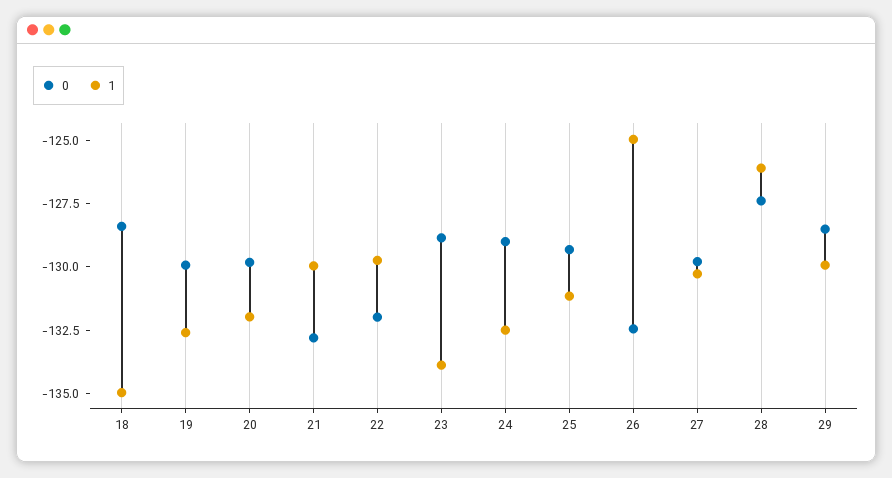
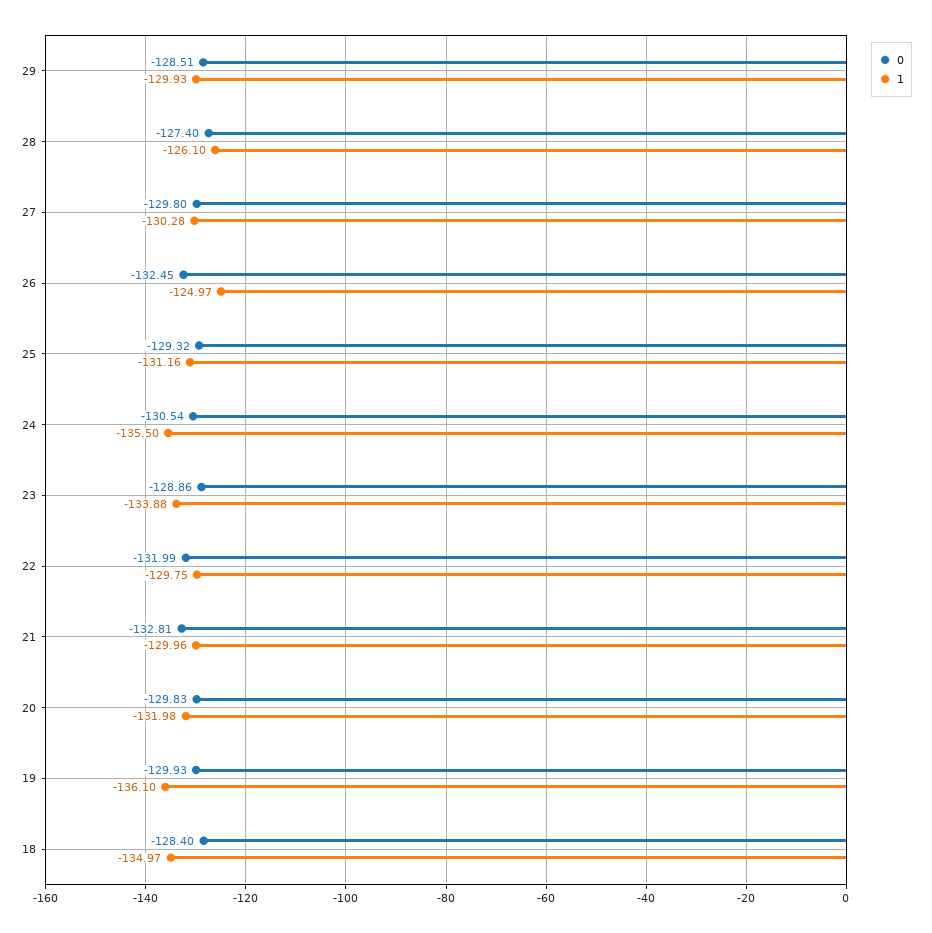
  {
    "0": {
      "18": -128.4,
      "19": -129.93,
      "20": -129.83,
      "21": -132.81,
      "22": -131.99,
      "23": -128.86,
-     "24": -129,
+     "24": -130.54,
      "25": -129.32,
      "26": -132.45,
      "27": -129.8,
      "28": -127.4,
      "29": -128.51
    },
    "1": {
      "18": -134.97,
-     "19": -132.5,
+     "19": -136.1,
      "20": -131.98,
      "21": -129.96,
      "22": -129.75,
      "23": -133.88,
-     "24": -132.5,
+     "24": -135.5,
      "25": -131.16,
      "26": -124.97,
      "27": -130.28,
      "28": -126.1,
      "29": -129.93
    }
  }

